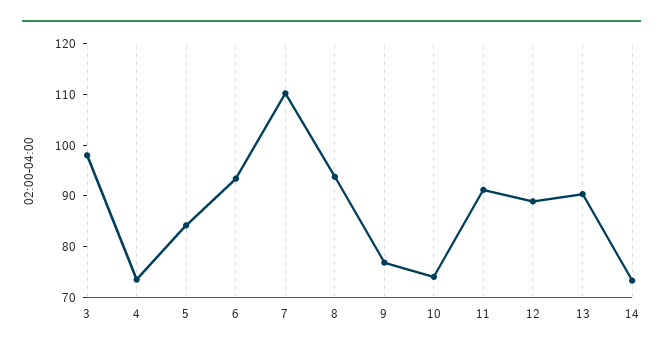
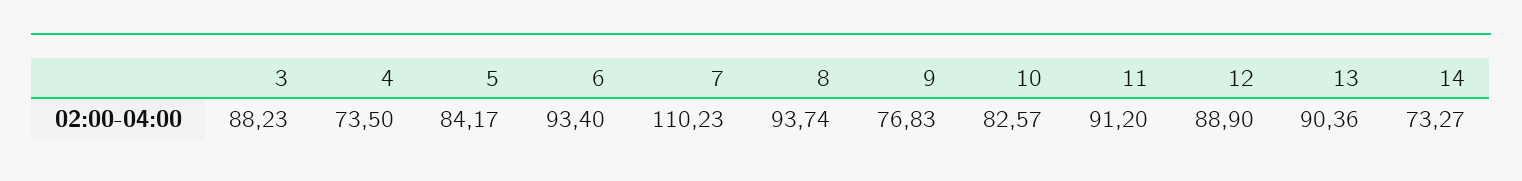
  {
-   "3": 98,
+   "3": 88.23,
    "4": 73.5,
    "5": 84.17,
    "6": 93.4,
    "7": 110.23,
    "8": 93.74,
    "9": 76.83,
-   "10": 74,
+   "10": 82.57,
    "11": 91.2,
    "12": 88.9,
    "13": 90.36,
    "14": 73.27
  }

